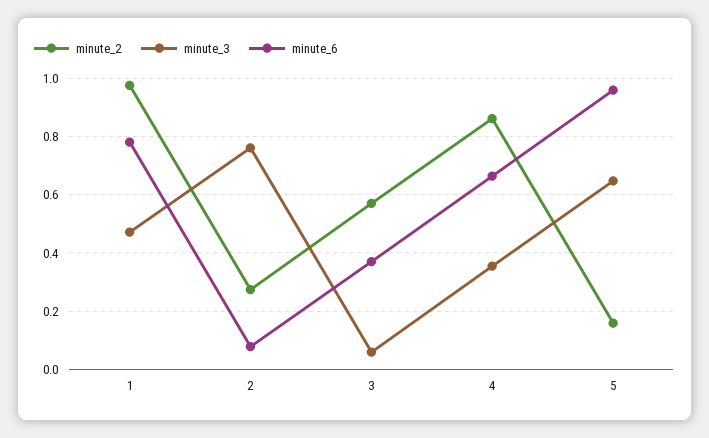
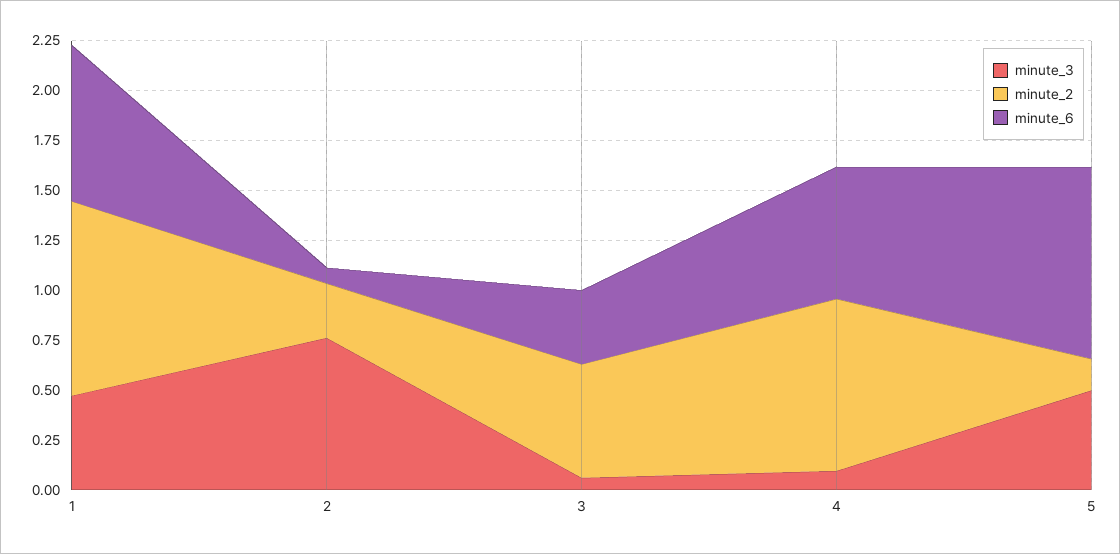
  {
    "minute_2": {
      "1": 0.975,
      "2": 0.275,
      "3": 0.575,
      "4": 0.85,
      "5": 0.15
    },
    "minute_3": {
      "1": 0.475,
      "2": 0.75,
      "3": 0.05,
-     "4": 0.35,
+     "4": 0.1,
-     "5": 0.65
+     "5": 0.5
    },
    "minute_6": {
      "1": 0.775,
      "2": 0.075,
      "3": 0.375,
      "4": 0.675,
      "5": 0.95
    }
  }

